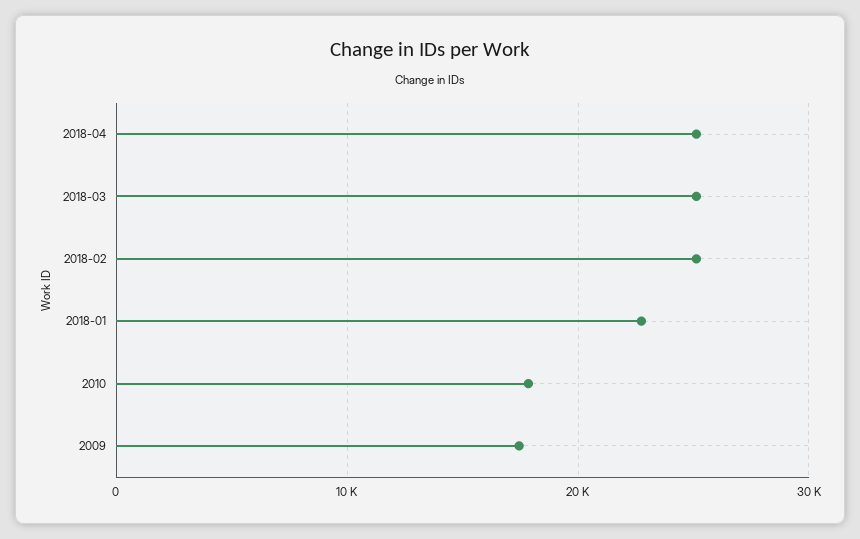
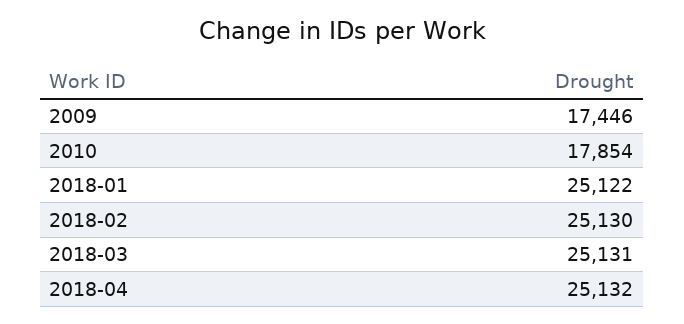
  {
    "2018-04": 25132,
    "2018-03": 25131,
    "2018-02": 25130,
-   "2018-01": 23000,
+   "2018-01": 25122,
    "2010": 17854,
    "2009": 17446
  }

